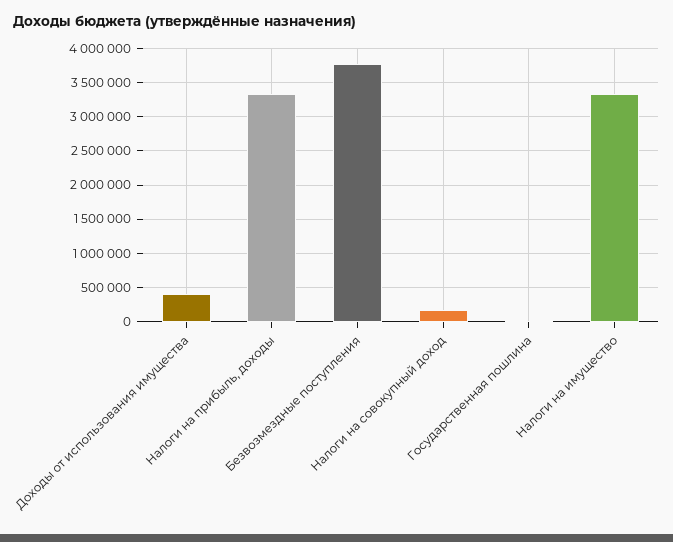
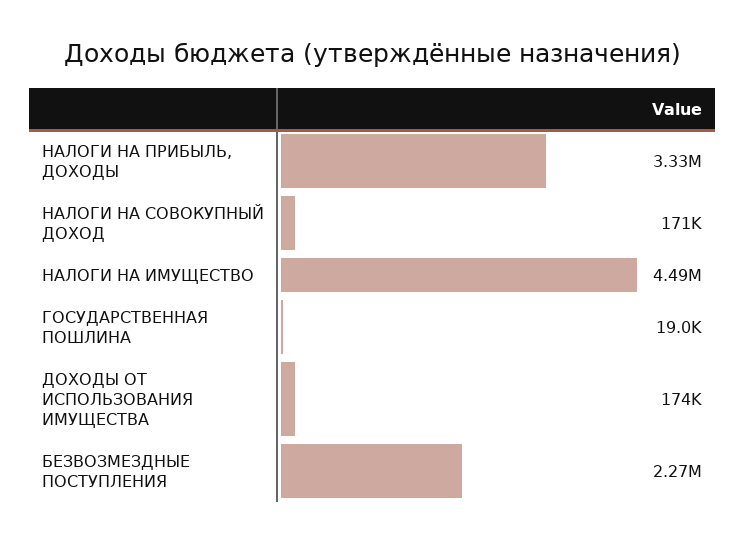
  {
-   "Доходы от использования имущества": 400000,
+   "Доходы от использования имущества": 174000,
    "Налоги на прибыль, доходы": 3330000,
-   "Безвозмездные поступления": 3800000,
+   "Безвозмездные поступления": 2270000,
    "Налоги на совокупный доход": 171000,
    "Государственная пошлина": 19000,
-   "Налоги на имущество": 3300000
+   "Налоги на имущество": 4490000
  }

